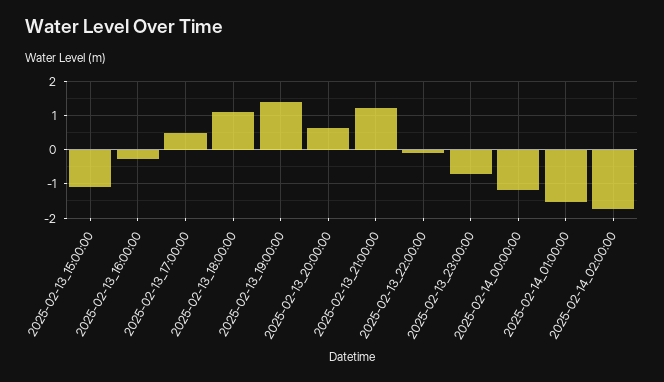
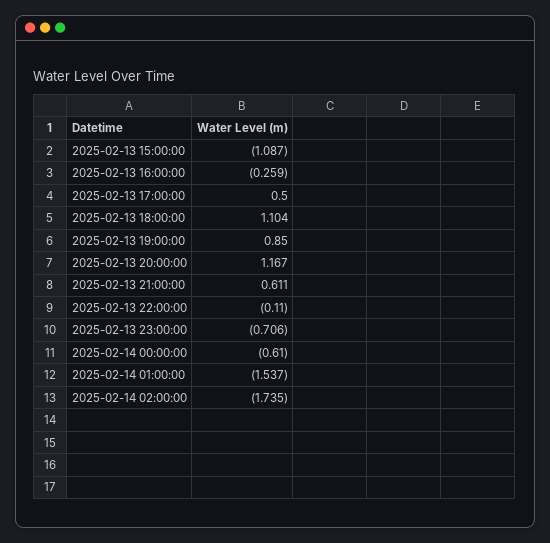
  {
    "2025-02-13_15:00:00": -1.087,
    "2025-02-13_16:00:00": -0.259,
    "2025-02-13_17:00:00": 0.5,
    "2025-02-13_18:00:00": 1.104,
-   "2025-02-13_19:00:00": 1.4,
+   "2025-02-13_19:00:00": 0.85,
-   "2025-02-13_20:00:00": 0.6,
+   "2025-02-13_20:00:00": 1.167,
-   "2025-02-13_21:00:00": 1.2,
+   "2025-02-13_21:00:00": 0.611,
    "2025-02-13_22:00:00": -0.11,
    "2025-02-13_23:00:00": -0.706,
-   "2025-02-14_00:00:00": -1.2,
+   "2025-02-14_00:00:00": -0.61,
    "2025-02-14_01:00:00": -1.537,
    "2025-02-14_02:00:00": -1.735
  }

